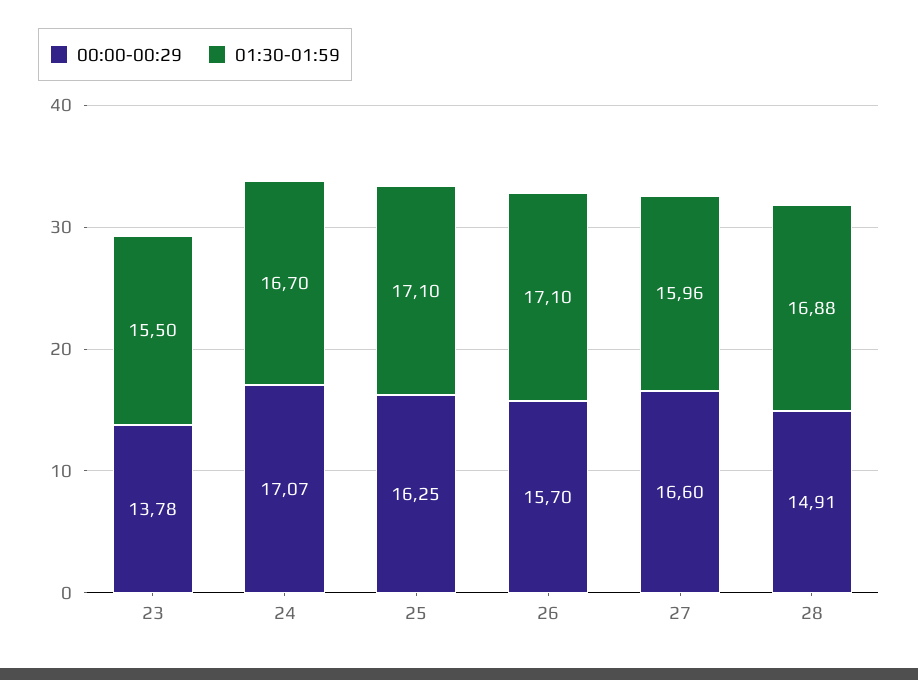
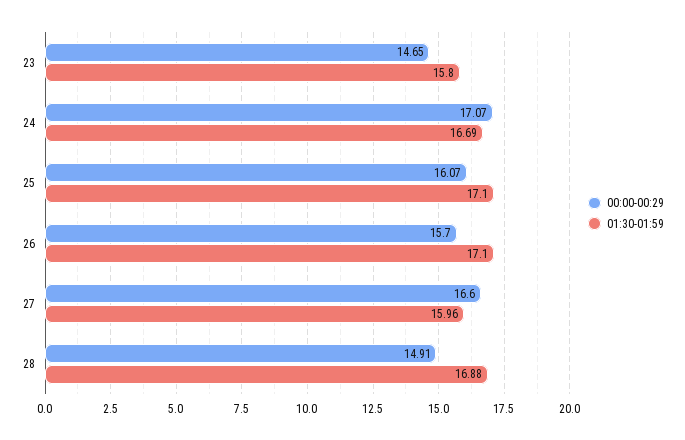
  {
    "00:00-00:29": {
-     "23": 13.78,
+     "23": 14.65,
      "24": 17.07,
-     "25": 16.25,
+     "25": 16.07,
      "26": 15.7,
      "27": 16.6,
      "28": 14.91
    },
    "01:30-01:59": {
-     "23": 15.5,
+     "23": 15.8,
-     "24": 16.7,
+     "24": 16.69,
      "25": 17.1,
      "26": 17.1,
      "27": 15.96,
      "28": 16.88
    }
  }

